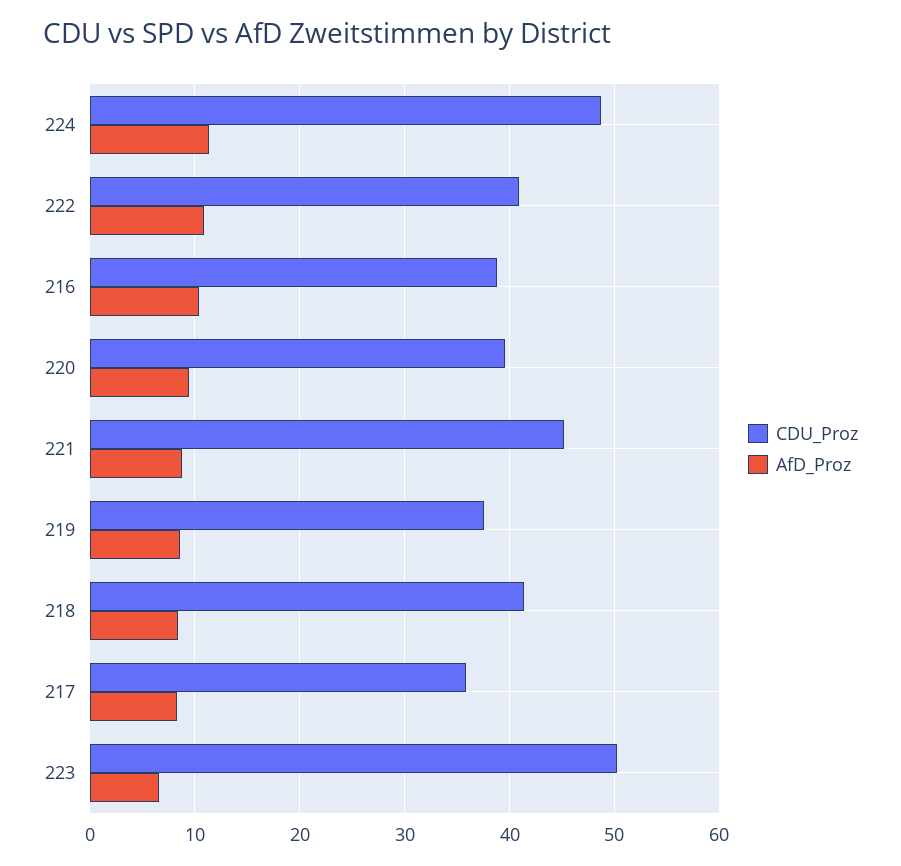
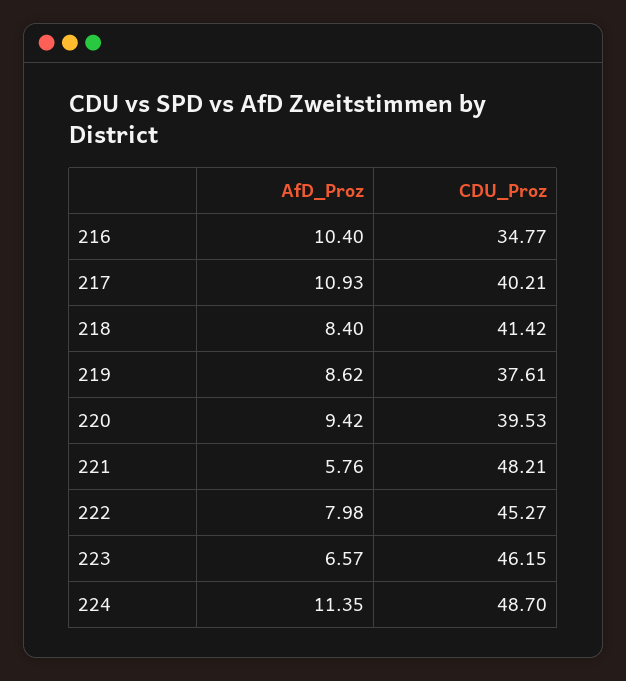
  {
    "CDU_Proz": {
      "224": 48.7,
-     "222": 41,
+     "222": 45.27,
-     "216": 39,
+     "216": 34.77,
      "220": 39.53,
-     "221": 45,
+     "221": 48.21,
      "219": 37.61,
      "218": 41.42,
-     "217": 36,
+     "217": 40.21,
-     "223": 50
+     "223": 46.15
    },
    "AfD_Proz": {
      "224": 11.35,
-     "222": 11,
+     "222": 7.98,
      "216": 10.4,
      "220": 9.42,
-     "221": 9,
+     "221": 5.76,
      "219": 8.62,
      "218": 8.4,
-     "217": 8,
+     "217": 10.93,
      "223": 6.57
    }
  }

